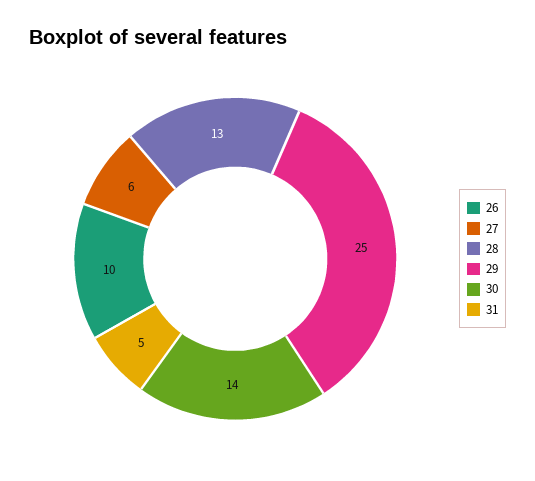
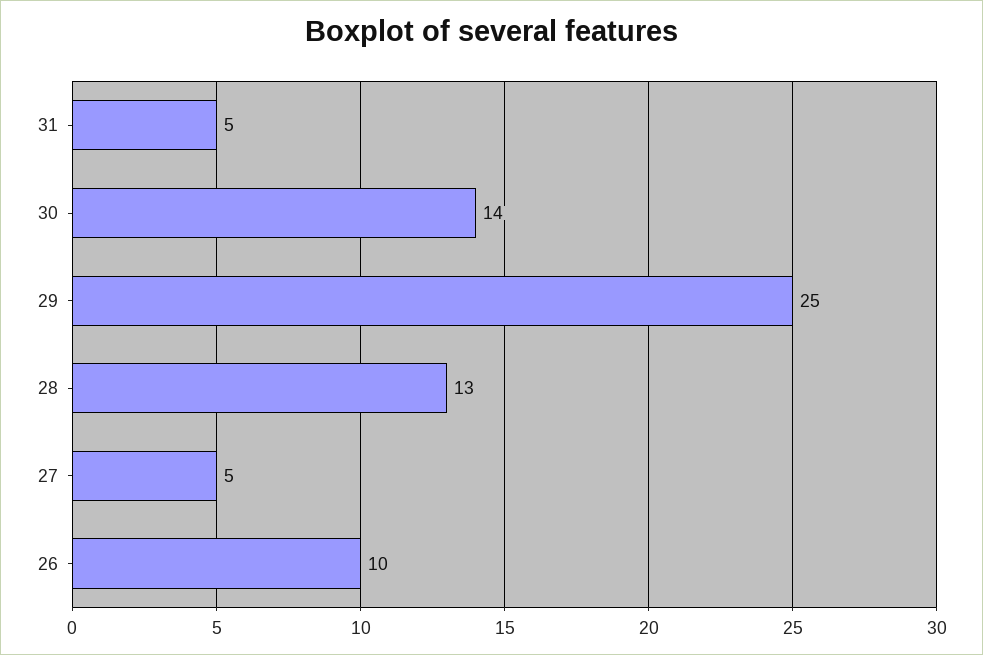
  {
    "26": 10,
-   "27": 6,
+   "27": 5,
    "28": 13,
    "29": 25,
    "30": 14,
    "31": 5
  }

